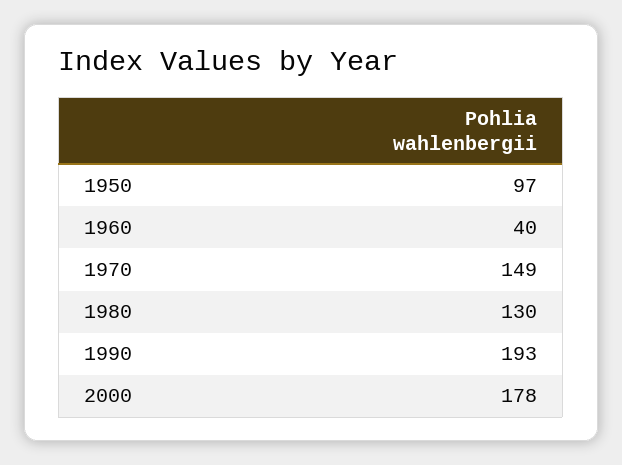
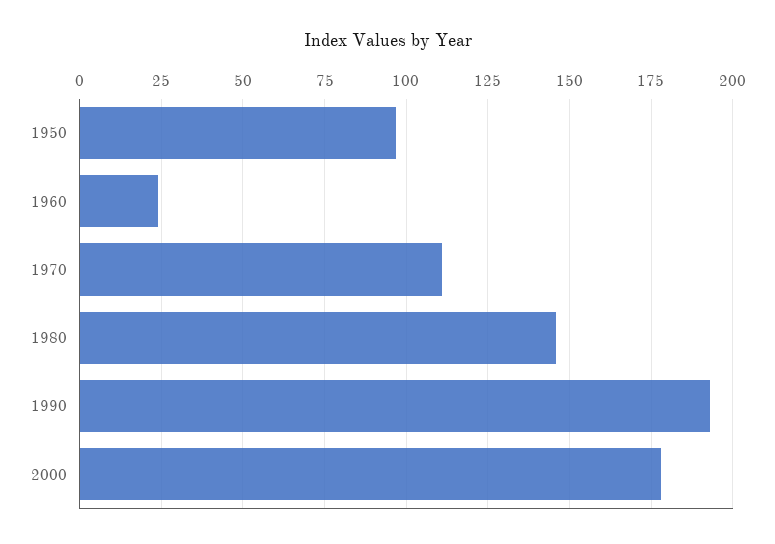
  {
    "1950": 97,
-   "1960": 40,
+   "1960": 25,
-   "1970": 149,
+   "1970": 110,
-   "1980": 130,
+   "1980": 145,
    "1990": 193,
    "2000": 178
  }

